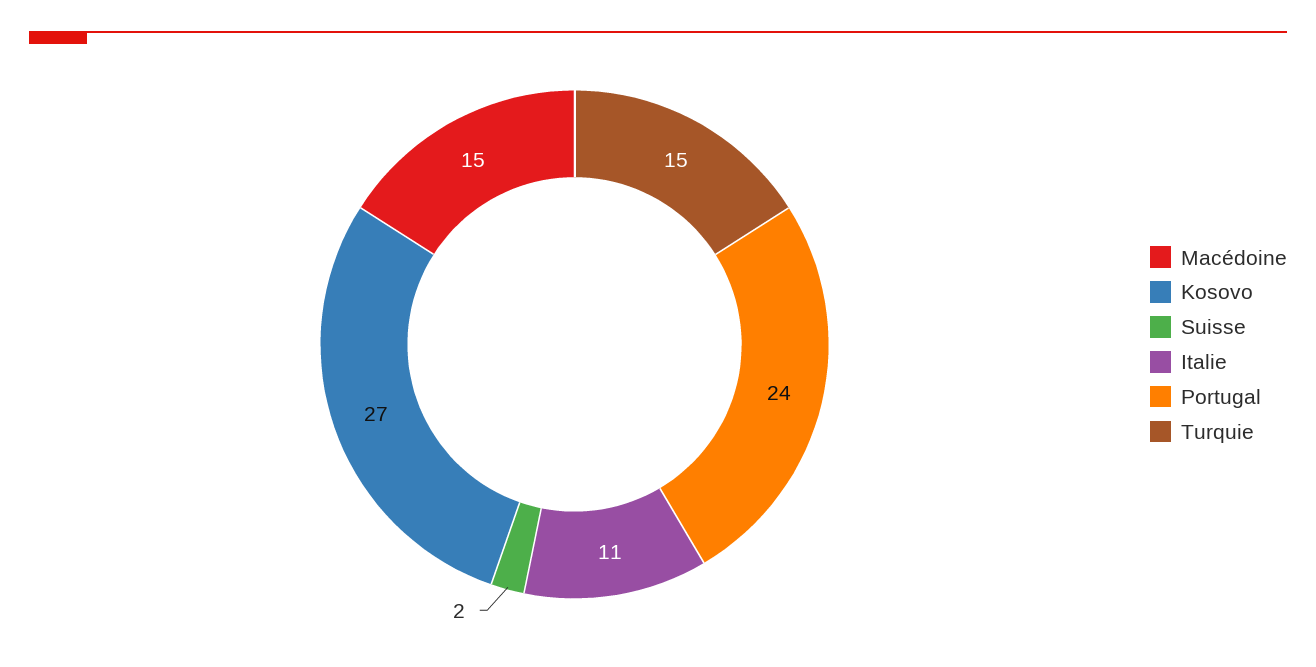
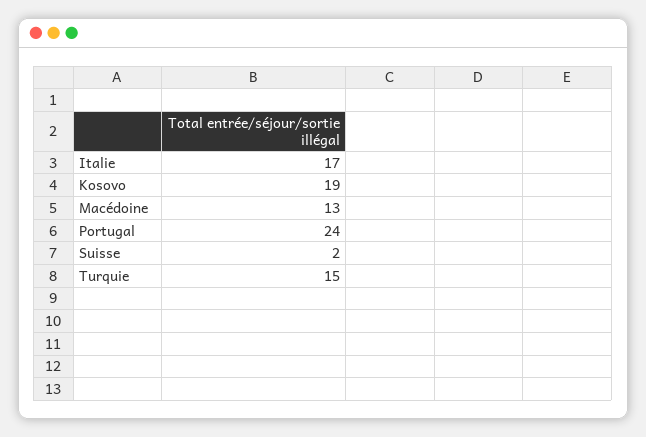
  {
-   "Macédoine": 15,
+   "Macédoine": 13,
-   "Kosovo": 27,
+   "Kosovo": 19,
    "Suisse": 2,
-   "Italie": 11,
+   "Italie": 17,
    "Portugal": 24,
    "Turquie": 15
  }

